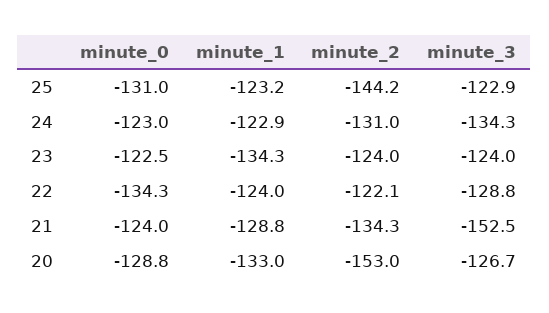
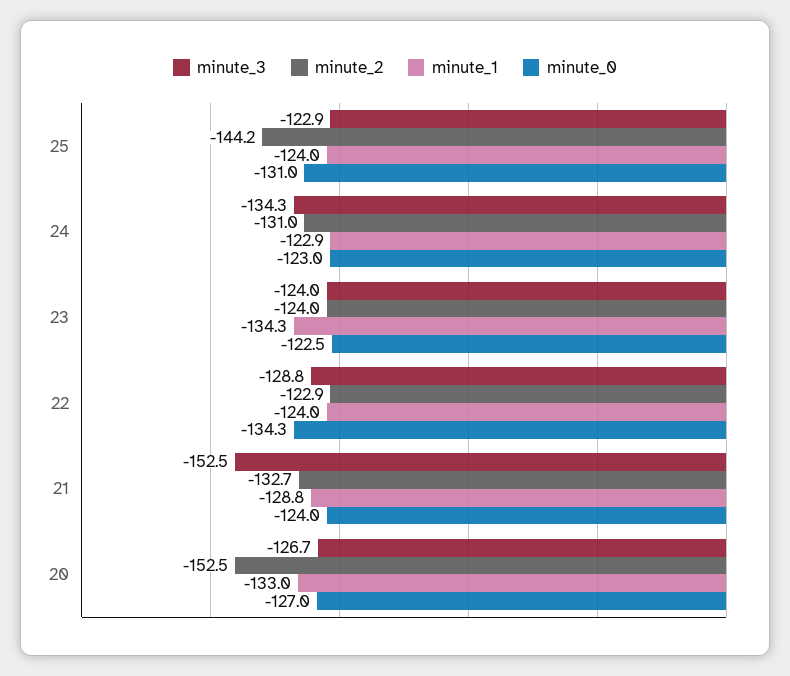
  {
    "minute_0": {
      "25": -131,
      "24": -123,
      "23": -122.5,
      "22": -134.3,
      "21": -124,
-     "20": -128.8
+     "20": -127
    },
    "minute_1": {
-     "25": -123.2,
+     "25": -124,
      "24": -122.9,
      "23": -134.3,
      "22": -124,
      "21": -128.8,
      "20": -133
    },
    "minute_2": {
      "25": -144.2,
      "24": -131,
      "23": -124,
-     "22": -122.1,
+     "22": -122.9,
-     "21": -134.3,
+     "21": -132.7,
-     "20": -153
+     "20": -152.5
    },
    "minute_3": {
      "25": -122.9,
      "24": -134.3,
      "23": -124,
      "22": -128.8,
      "21": -152.5,
      "20": -126.7
    }
  }

